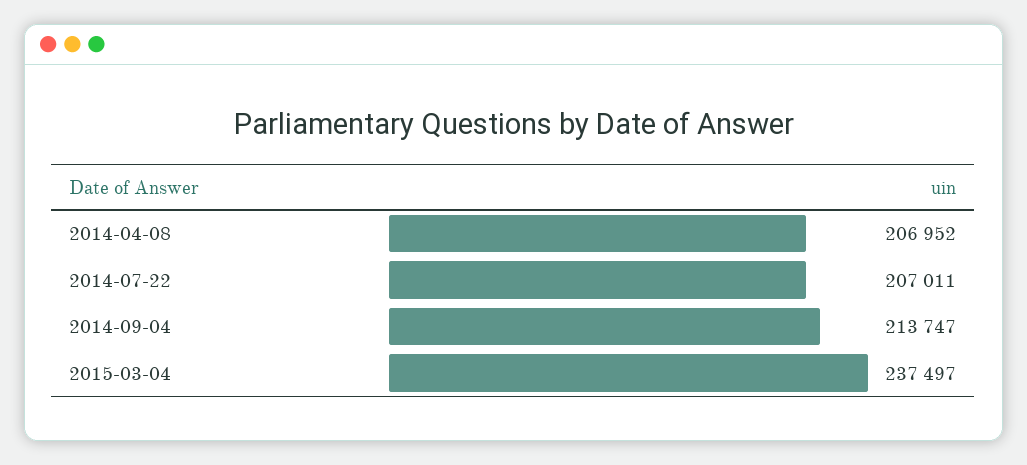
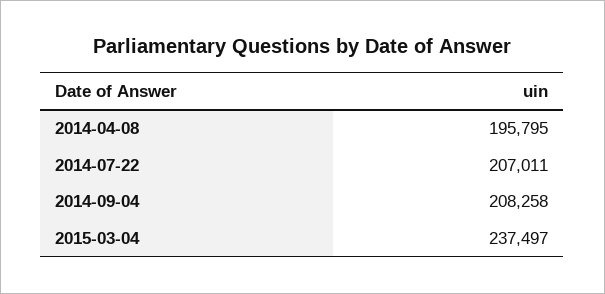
  {
-   "2014-04-08": 206952,
+   "2014-04-08": 195795,
    "2014-07-22": 207011,
-   "2014-09-04": 213747,
+   "2014-09-04": 208258,
    "2015-03-04": 237497
  }

